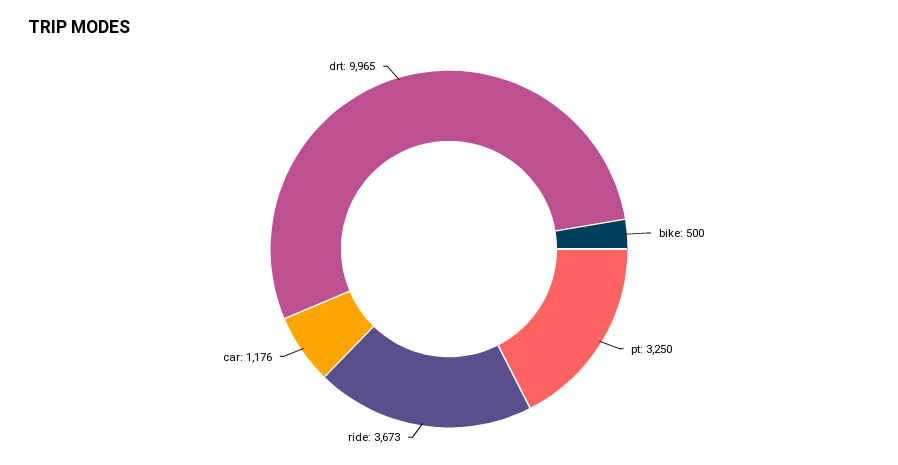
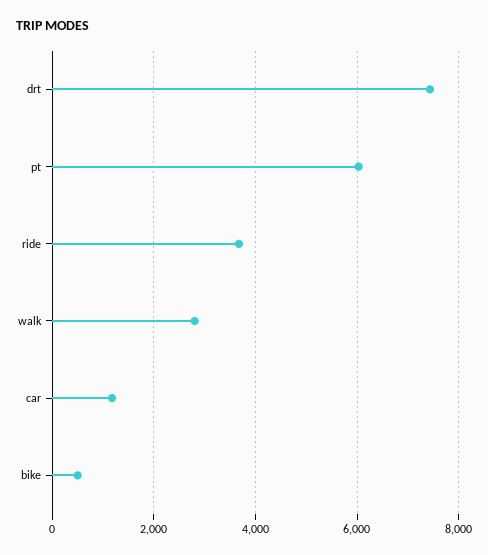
  {
    "bike": 500,
-   "pt": 3250,
+   "pt": 6000,
    "ride": 3673,
    "car": 1176,
-   "drt": 9965
+   "drt": 7400,
+   "walk": 2800
  }

